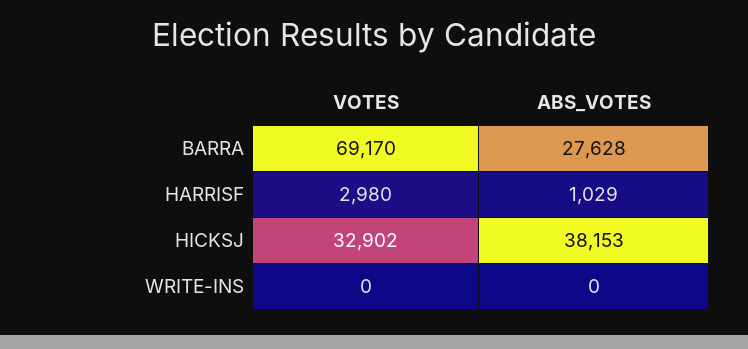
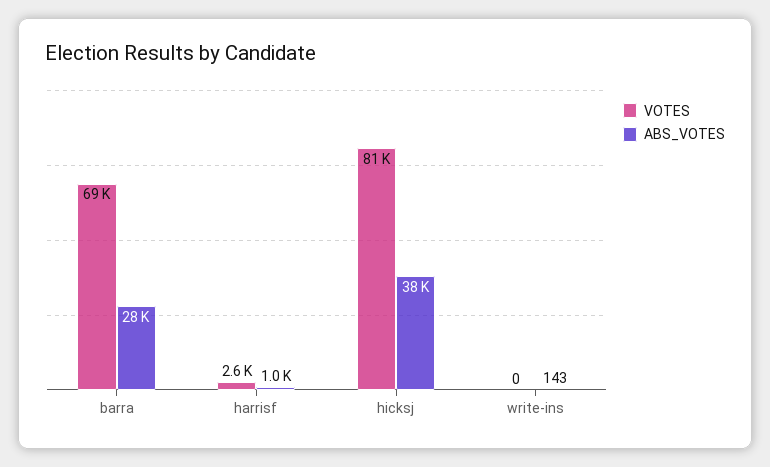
  {
    "VOTES": {
      "BARRA": 69170,
-     "HARRISF": 2980,
+     "HARRISF": 2600,
-     "HICKSJ": 32902,
+     "HICKSJ": 81000,
      "WRITE-INS": 0
    },
    "ABS_VOTES": {
      "BARRA": 27628,
      "HARRISF": 1029,
      "HICKSJ": 38153,
-     "WRITE-INS": 0
+     "WRITE-INS": 143
    }
  }

